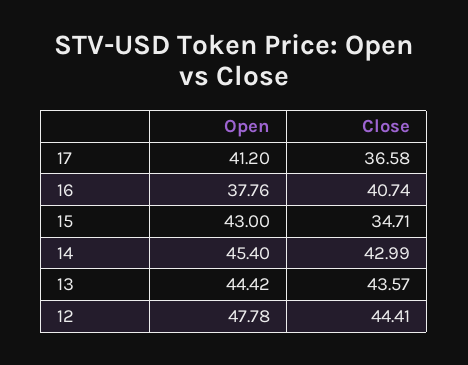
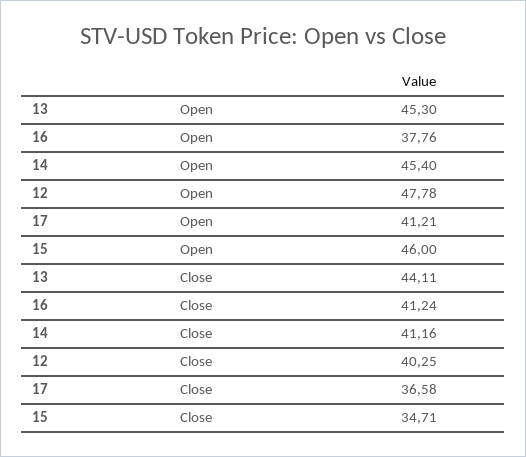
  {
    "Open": {
-     "17": 41.2,
+     "17": 41.21,
      "16": 37.76,
-     "15": 43,
+     "15": 46,
      "14": 45.4,
-     "13": 44.42,
+     "13": 45.3,
      "12": 47.78
    },
    "Close": {
      "17": 36.58,
-     "16": 40.74,
+     "16": 41.24,
      "15": 34.71,
-     "14": 42.99,
+     "14": 41.16,
-     "13": 43.57,
+     "13": 44.11,
-     "12": 44.41
+     "12": 40.25
    }
  }

